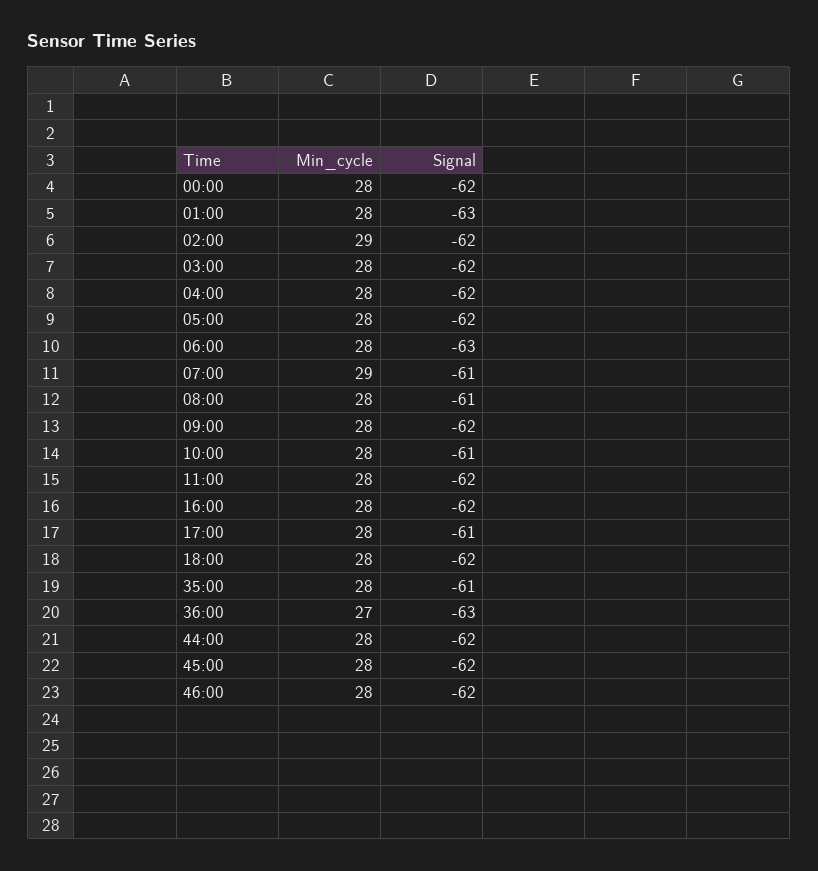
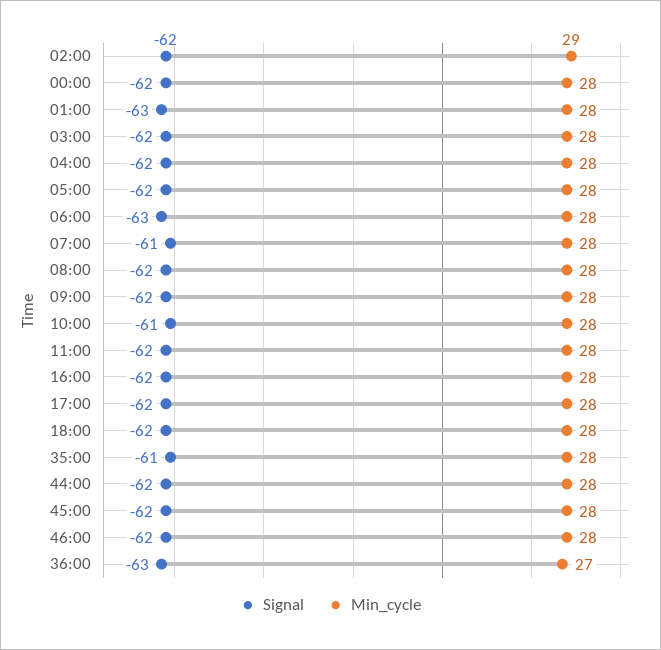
  {
    "Min_cycle": {
      "00:00": 28,
      "01:00": 28,
      "02:00": 29,
      "03:00": 28,
      "04:00": 28,
      "05:00": 28,
      "06:00": 28,
-     "07:00": 29,
+     "07:00": 28,
      "08:00": 28,
      "09:00": 28,
      "10:00": 28,
      "11:00": 28,
      "16:00": 28,
      "17:00": 28,
      "18:00": 28,
      "35:00": 28,
      "36:00": 27,
      "44:00": 28,
      "45:00": 28,
      "46:00": 28
    },
    "Signal": {
      "00:00": -62,
      "01:00": -63,
      "02:00": -62,
      "03:00": -62,
      "04:00": -62,
      "05:00": -62,
      "06:00": -63,
      "07:00": -61,
-     "08:00": -61,
+     "08:00": -62,
      "09:00": -62,
      "10:00": -61,
      "11:00": -62,
      "16:00": -62,
-     "17:00": -61,
+     "17:00": -62,
      "18:00": -62,
      "35:00": -61,
      "36:00": -63,
      "44:00": -62,
      "45:00": -62,
      "46:00": -62
    }
  }

